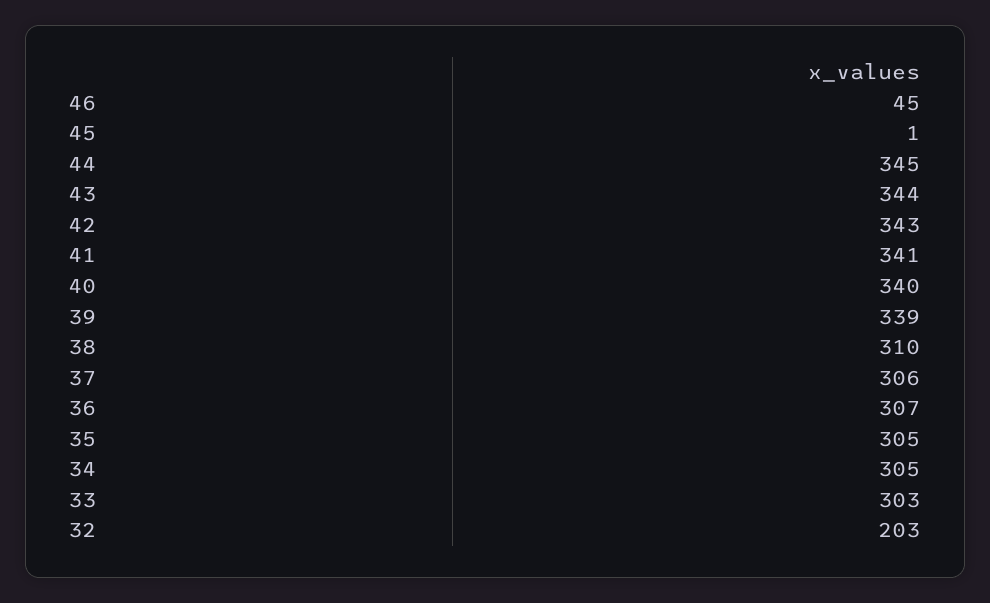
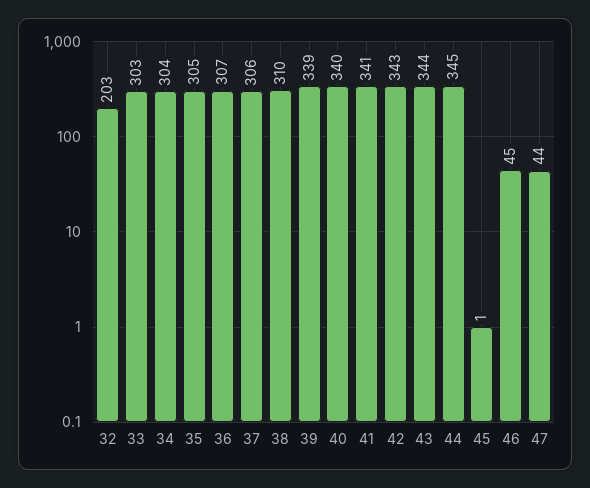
  {
    "46": 45,
    "45": 1,
    "44": 345,
    "43": 344,
    "42": 343,
    "41": 341,
    "40": 340,
    "39": 339,
    "38": 310,
    "37": 306,
    "36": 307,
    "35": 305,
-   "34": 305,
+   "34": 304,
    "33": 303,
-   "32": 203
+   "32": 203,
+   "47": 44
  }

